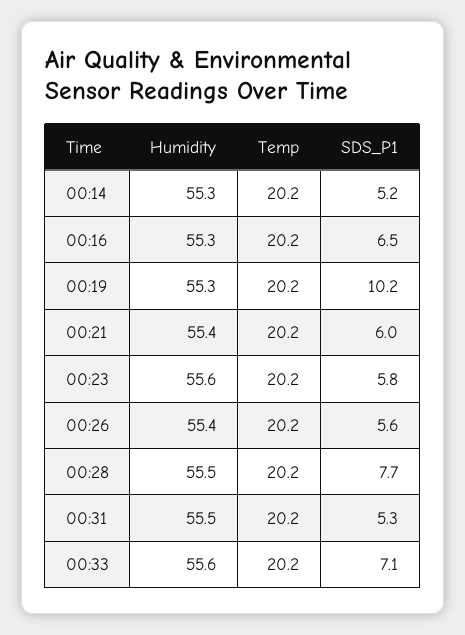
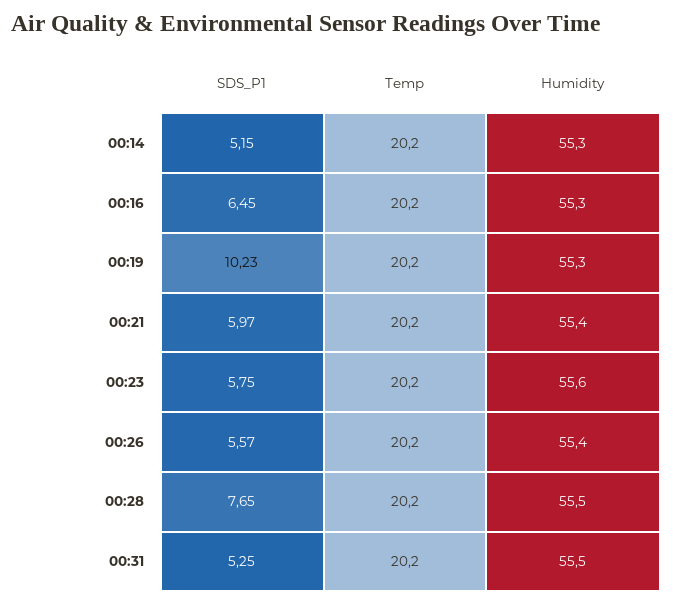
  {
    "Humidity": {
      "00:14": 55.3,
      "00:16": 55.3,
      "00:19": 55.3,
      "00:21": 55.4,
      "00:23": 55.6,
      "00:26": 55.4,
      "00:28": 55.5,
-     "00:31": 55.5,
+     "00:31": 55.5
-     "00:33": 55.6
    },
    "Temp": {
      "00:14": 20.2,
      "00:16": 20.2,
      "00:19": 20.2,
      "00:21": 20.2,
      "00:23": 20.2,
      "00:26": 20.2,
      "00:28": 20.2,
-     "00:31": 20.2,
+     "00:31": 20.2
-     "00:33": 20.2
    },
    "SDS_P1": {
      "00:14": 5.15,
      "00:16": 6.45,
      "00:19": 10.23,
      "00:21": 5.97,
      "00:23": 5.75,
      "00:26": 5.57,
      "00:28": 7.65,
-     "00:31": 5.25,
+     "00:31": 5.25
-     "00:33": 7.1
    }
  }

